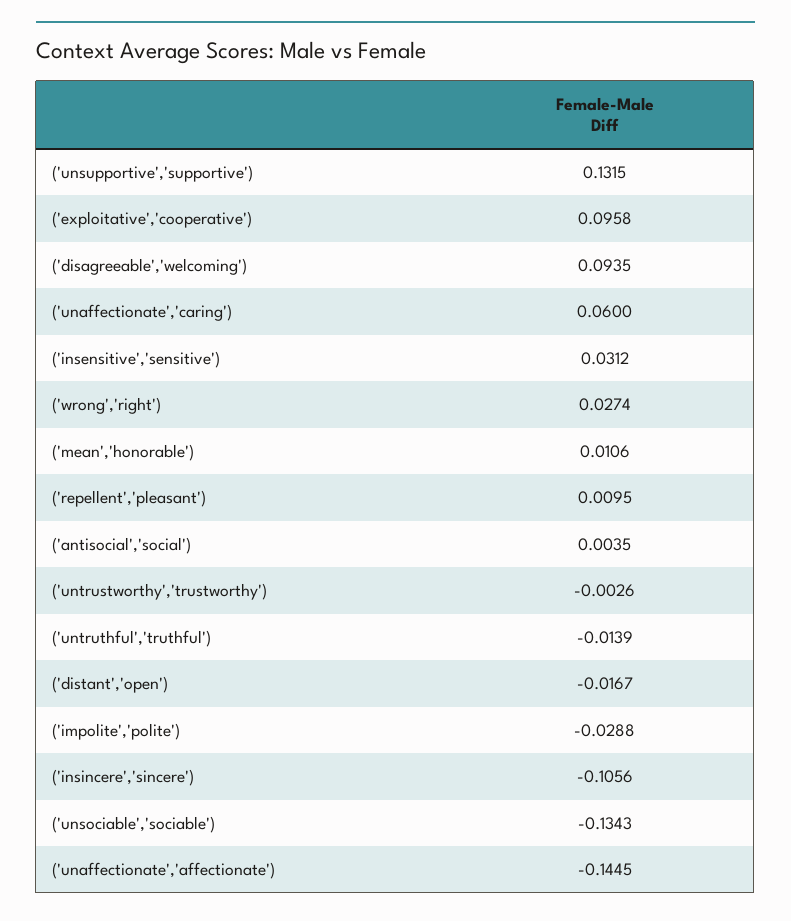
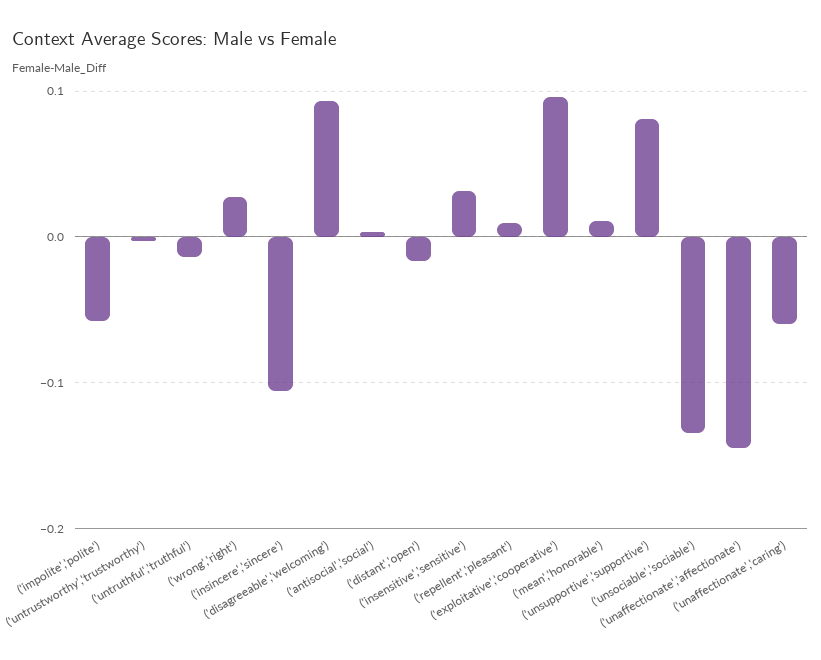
  {
-   "('unsupportive','supportive')": 0.1315,
+   "('unsupportive','supportive')": 0.08,
    "('exploitative','cooperative')": 0.0958,
    "('disagreeable','welcoming')": 0.0935,
-   "('unaffectionate','caring')": 0.06,
+   "('unaffectionate','caring')": -0.06,
    "('insensitive','sensitive')": 0.0312,
    "('wrong','right')": 0.0274,
    "('mean','honorable')": 0.0106,
    "('repellent','pleasant')": 0.0095,
    "('antisocial','social')": 0.0035,
    "('untrustworthy','trustworthy')": -0.0026,
    "('untruthful','truthful')": -0.0139,
    "('distant','open')": -0.0167,
-   "('impolite','polite')": -0.0288,
+   "('impolite','polite')": -0.06,
    "('insincere','sincere')": -0.1056,
    "('unsociable','sociable')": -0.1343,
    "('unaffectionate','affectionate')": -0.1445
  }

